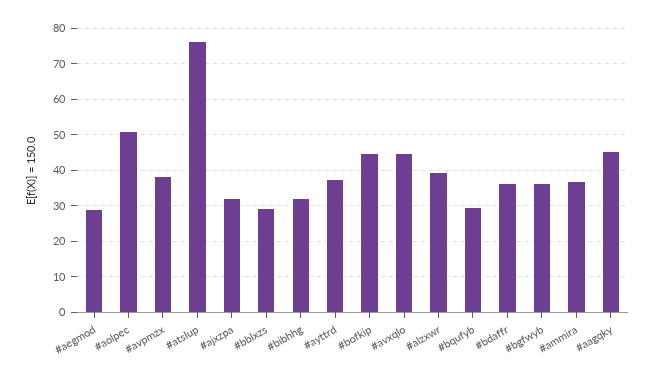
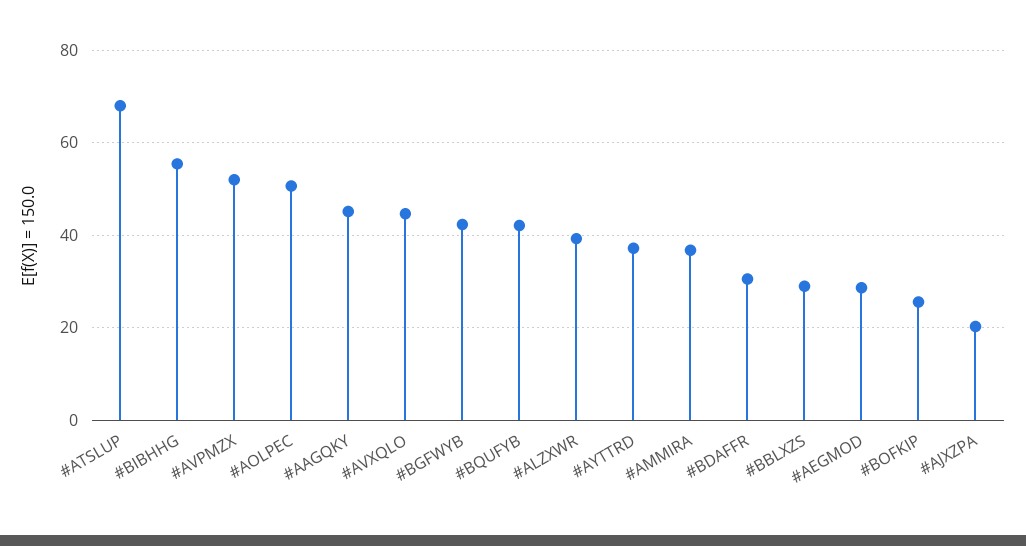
  {
    "#aegmod": 28,
    "#aolpec": 50,
-   "#avpmzx": 38,
+   "#avpmzx": 52,
-   "#atslup": 76,
+   "#atslup": 68,
-   "#ajxzpa": 32,
+   "#ajxzpa": 20,
    "#bblxzs": 30,
-   "#bibhhg": 32,
+   "#bibhhg": 56,
    "#ayttrd": 38,
-   "#bofkip": 44,
+   "#bofkip": 26,
    "#avxqlo": 44,
    "#alzxwr": 40,
-   "#bqufyb": 30,
+   "#bqufyb": 42,
-   "#bdaffr": 36,
+   "#bdaffr": 30,
-   "#bgfwyb": 36,
+   "#bgfwyb": 42,
    "#ammira": 36,
    "#aagqky": 46
  }

